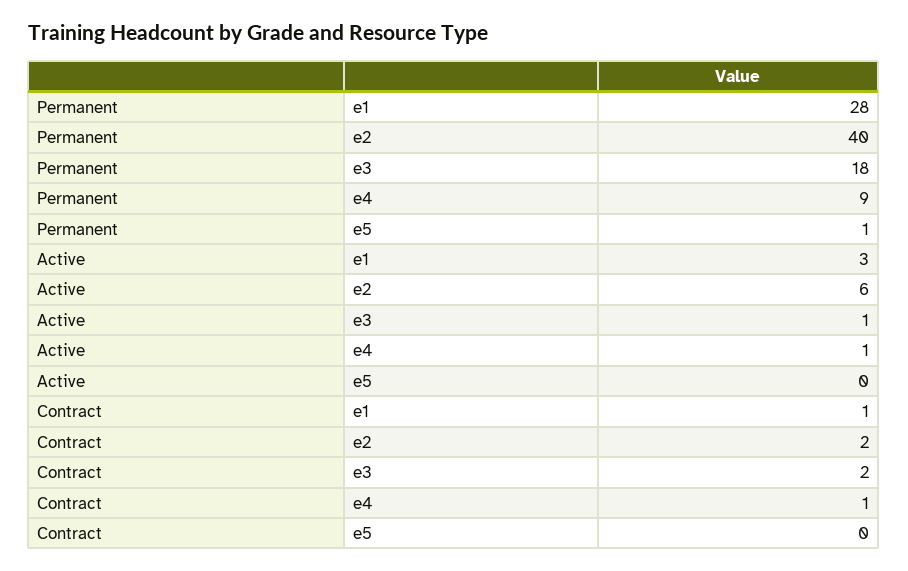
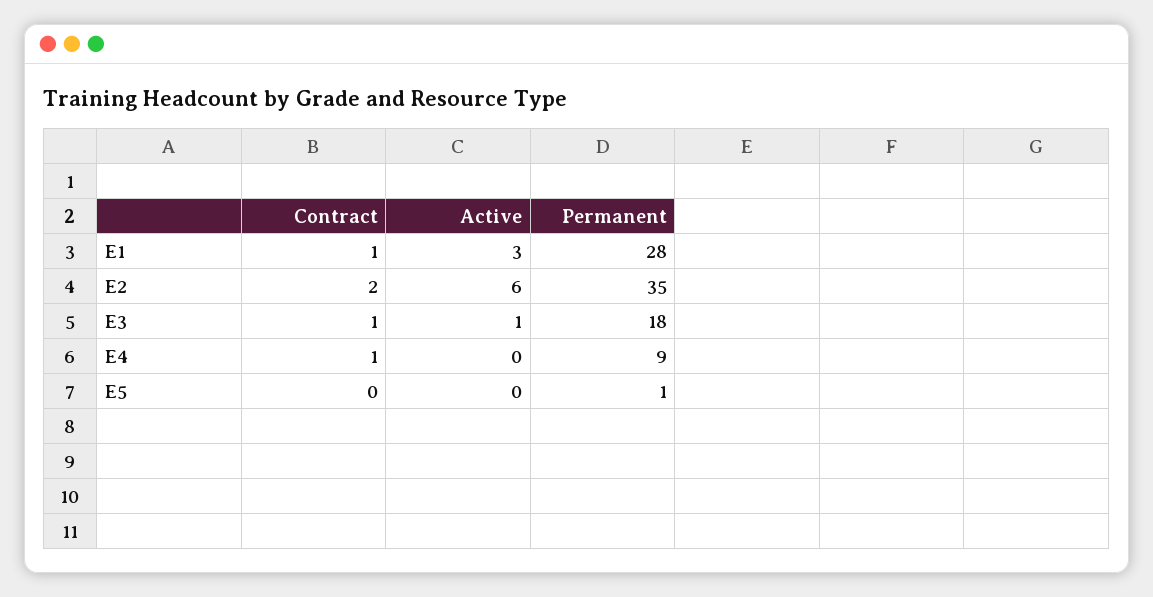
  {
    "Permanent": {
      "e1": 28,
-     "e2": 40,
+     "e2": 35,
      "e3": 18,
      "e4": 9,
      "e5": 1
    },
    "Active": {
      "e1": 3,
      "e2": 6,
      "e3": 1,
-     "e4": 1,
+     "e4": 0,
      "e5": 0
    },
    "Contract": {
      "e1": 1,
      "e2": 2,
-     "e3": 2,
+     "e3": 1,
      "e4": 1,
      "e5": 0
    }
  }

